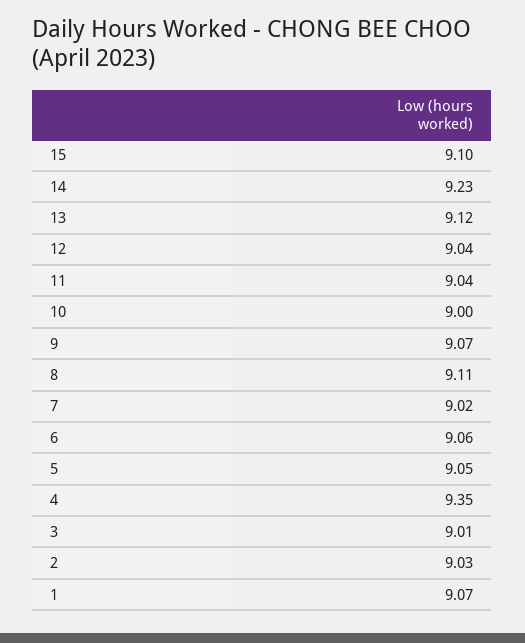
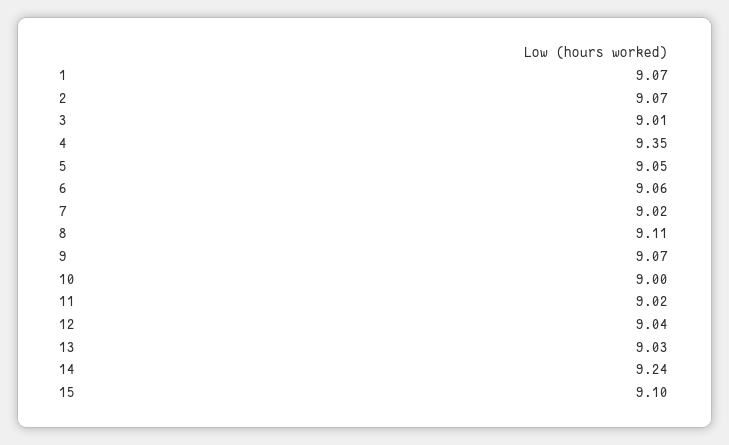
  {
    "15": 9.1,
-   "14": 9.23,
+   "14": 9.24,
-   "13": 9.12,
+   "13": 9.03,
    "12": 9.04,
-   "11": 9.04,
+   "11": 9.02,
    "10": 9,
    "9": 9.07,
    "8": 9.11,
    "7": 9.02,
    "6": 9.06,
    "5": 9.05,
    "4": 9.35,
    "3": 9.01,
-   "2": 9.03,
+   "2": 9.07,
    "1": 9.07
  }

